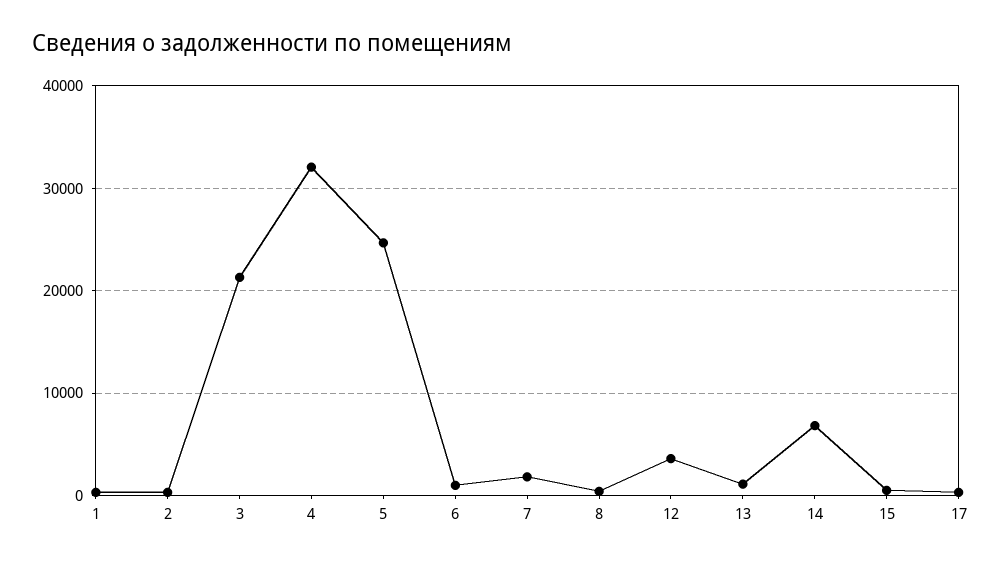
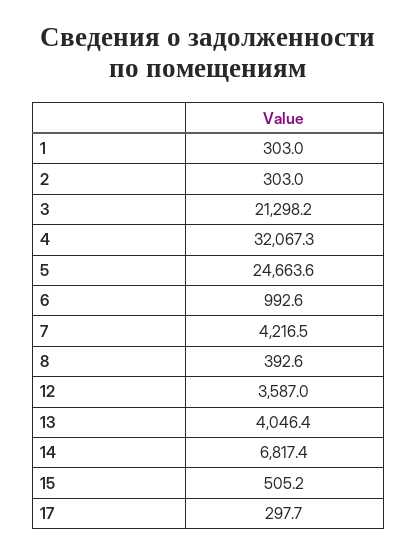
  {
    "1": 303,
    "2": 303,
    "3": 21298.2,
    "4": 32067.3,
    "5": 24663.6,
    "6": 992.6,
-   "7": 2000,
+   "7": 4216.5,
    "8": 392.6,
    "12": 3587,
-   "13": 1000,
+   "13": 4046.4,
    "14": 6817.4,
    "15": 505.2,
    "17": 297.7
  }

